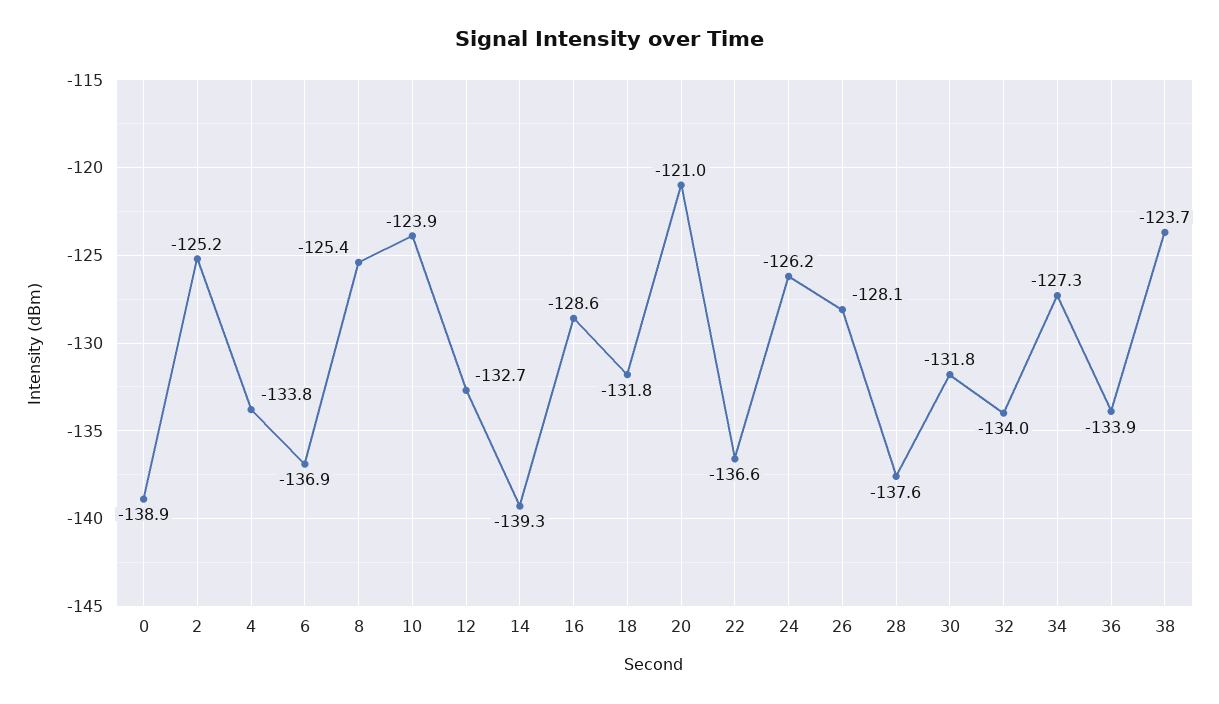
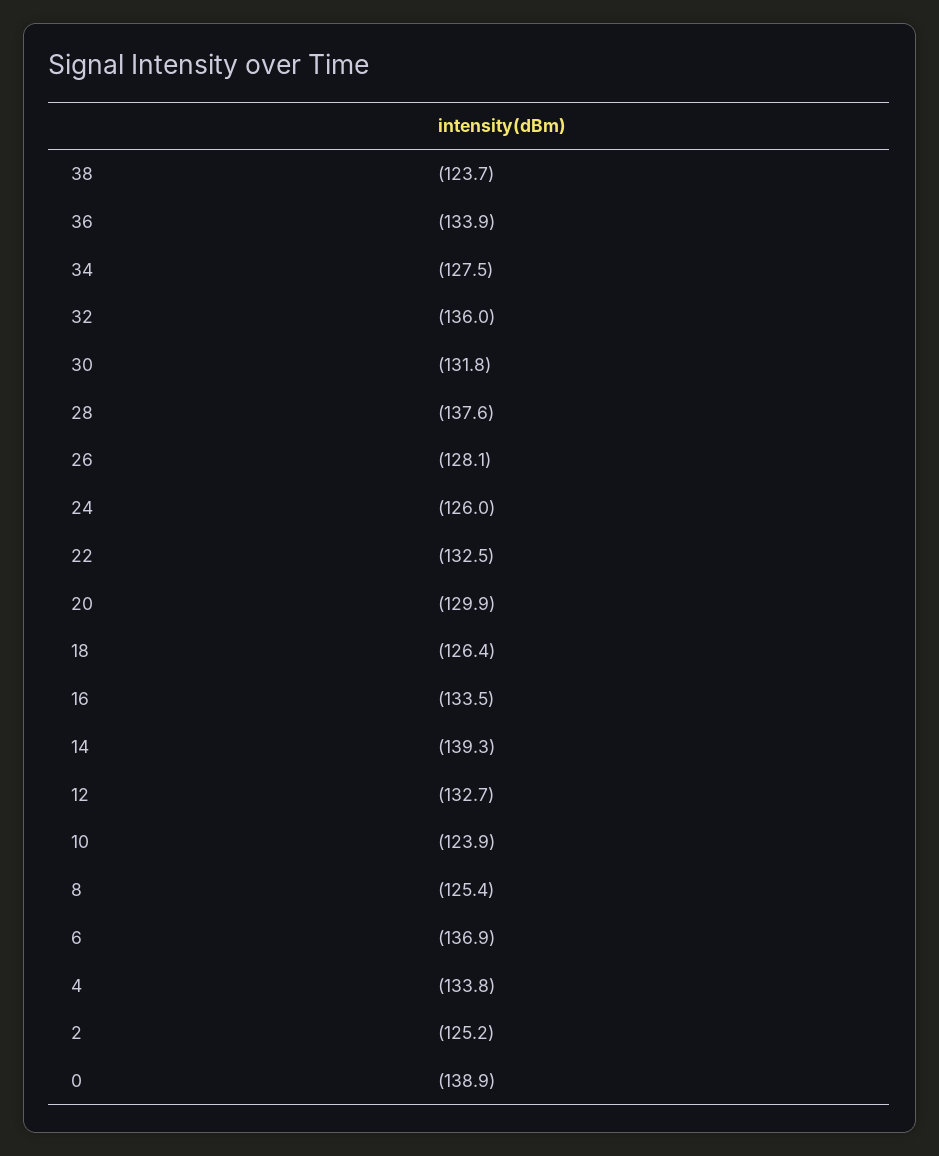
  {
    "0": -138.9,
    "2": -125.2,
    "4": -133.8,
    "6": -136.9,
    "8": -125.4,
    "10": -123.9,
    "12": -132.7,
    "14": -139.3,
-   "16": -128.6,
+   "16": -133.5,
-   "18": -131.8,
+   "18": -126.4,
-   "20": -121,
+   "20": -129.9,
-   "22": -136.6,
+   "22": -132.5,
-   "24": -126.2,
+   "24": -126,
    "26": -128.1,
    "28": -137.6,
    "30": -131.8,
-   "32": -134,
+   "32": -136,
-   "34": -127.3,
+   "34": -127.5,
    "36": -133.9,
    "38": -123.7
  }

